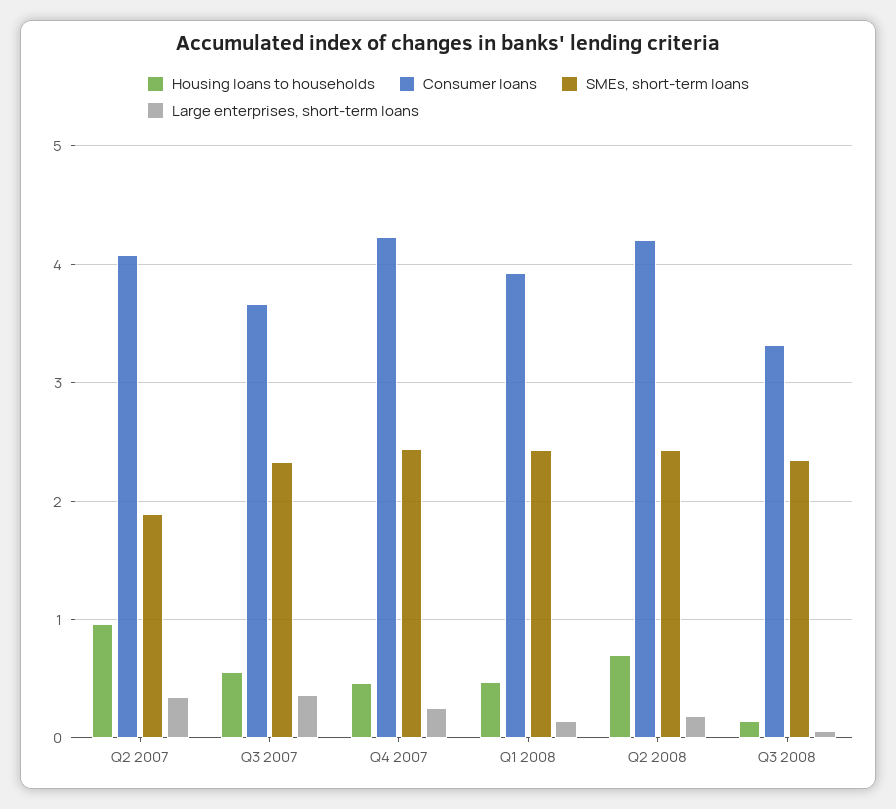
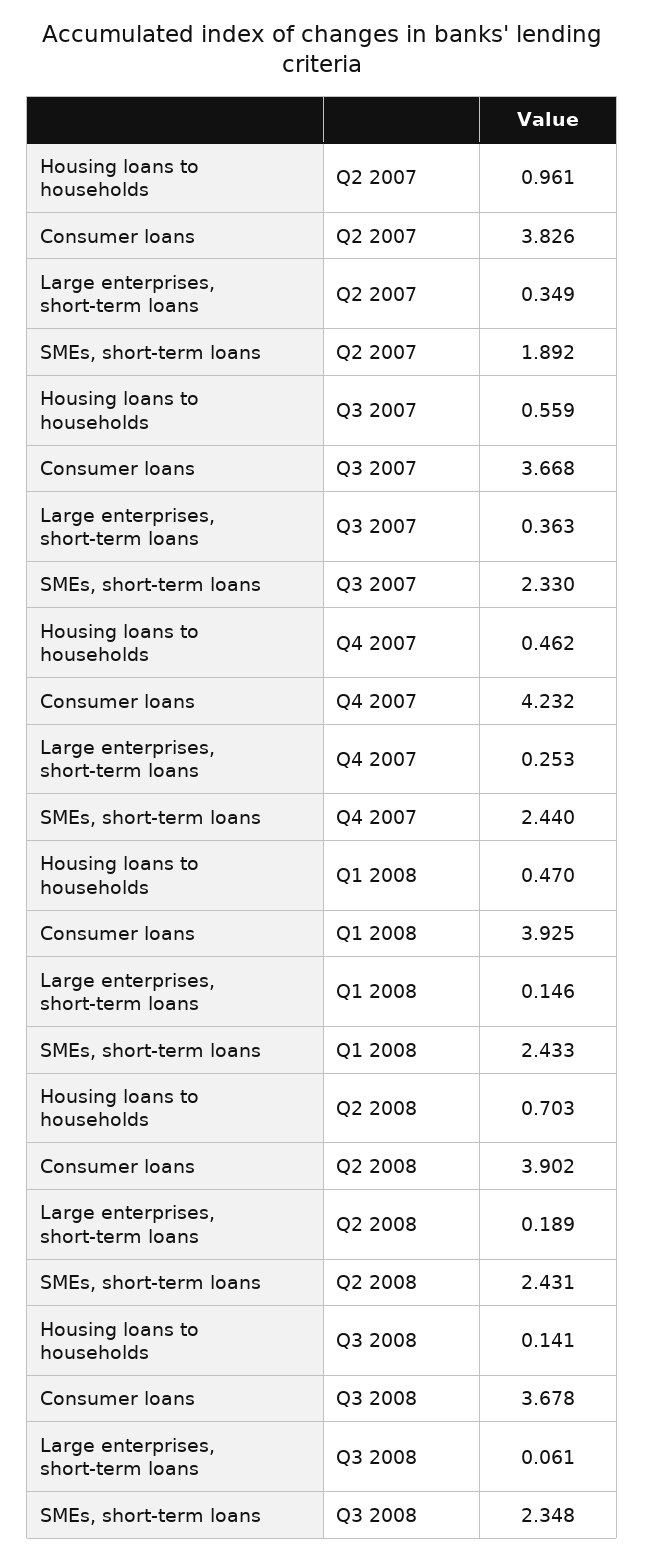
  {
    "Housing loans to households": {
      "Q2 2007": 0.961,
      "Q3 2007": 0.559,
      "Q4 2007": 0.462,
      "Q1 2008": 0.47,
      "Q2 2008": 0.703,
      "Q3 2008": 0.141
    },
    "Consumer loans": {
-     "Q2 2007": 4.1,
+     "Q2 2007": 3.826,
      "Q3 2007": 3.668,
      "Q4 2007": 4.232,
      "Q1 2008": 3.925,
-     "Q2 2008": 4.2,
+     "Q2 2008": 3.902,
-     "Q3 2008": 3.3
+     "Q3 2008": 3.678
    },
    "SMEs, short-term loans": {
      "Q2 2007": 1.892,
      "Q3 2007": 2.33,
      "Q4 2007": 2.44,
      "Q1 2008": 2.433,
      "Q2 2008": 2.431,
      "Q3 2008": 2.348
    },
    "Large enterprises, short-term loans": {
      "Q2 2007": 0.349,
      "Q3 2007": 0.363,
      "Q4 2007": 0.253,
      "Q1 2008": 0.146,
      "Q2 2008": 0.189,
      "Q3 2008": 0.061
    }
  }

